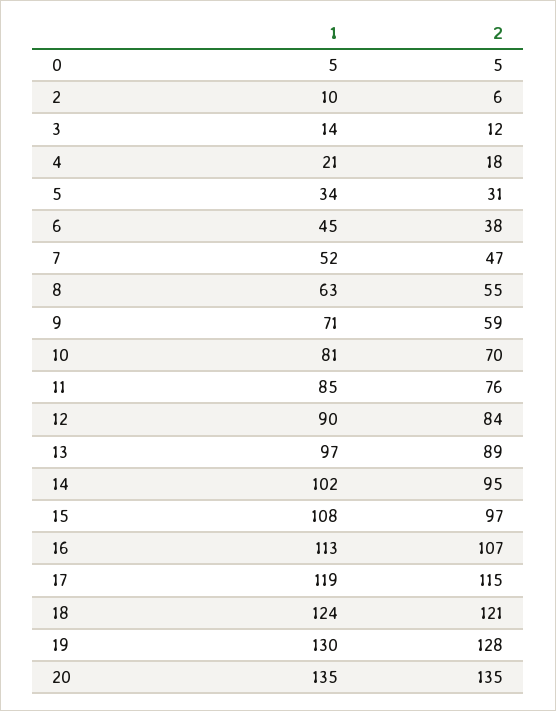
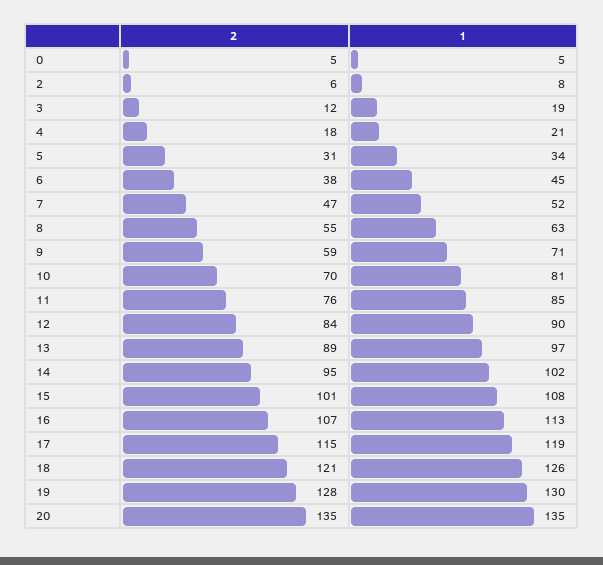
  {
    "1": {
      "0": 5,
-     "2": 10,
+     "2": 8,
-     "3": 14,
+     "3": 19,
      "4": 21,
      "5": 34,
      "6": 45,
      "7": 52,
      "8": 63,
      "9": 71,
      "10": 81,
      "11": 85,
      "12": 90,
      "13": 97,
      "14": 102,
      "15": 108,
      "16": 113,
      "17": 119,
-     "18": 124,
+     "18": 126,
      "19": 130,
      "20": 135
    },
    "2": {
      "0": 5,
      "2": 6,
      "3": 12,
      "4": 18,
      "5": 31,
      "6": 38,
      "7": 47,
      "8": 55,
      "9": 59,
      "10": 70,
      "11": 76,
      "12": 84,
      "13": 89,
      "14": 95,
-     "15": 97,
+     "15": 101,
      "16": 107,
      "17": 115,
      "18": 121,
      "19": 128,
      "20": 135
    }
  }

